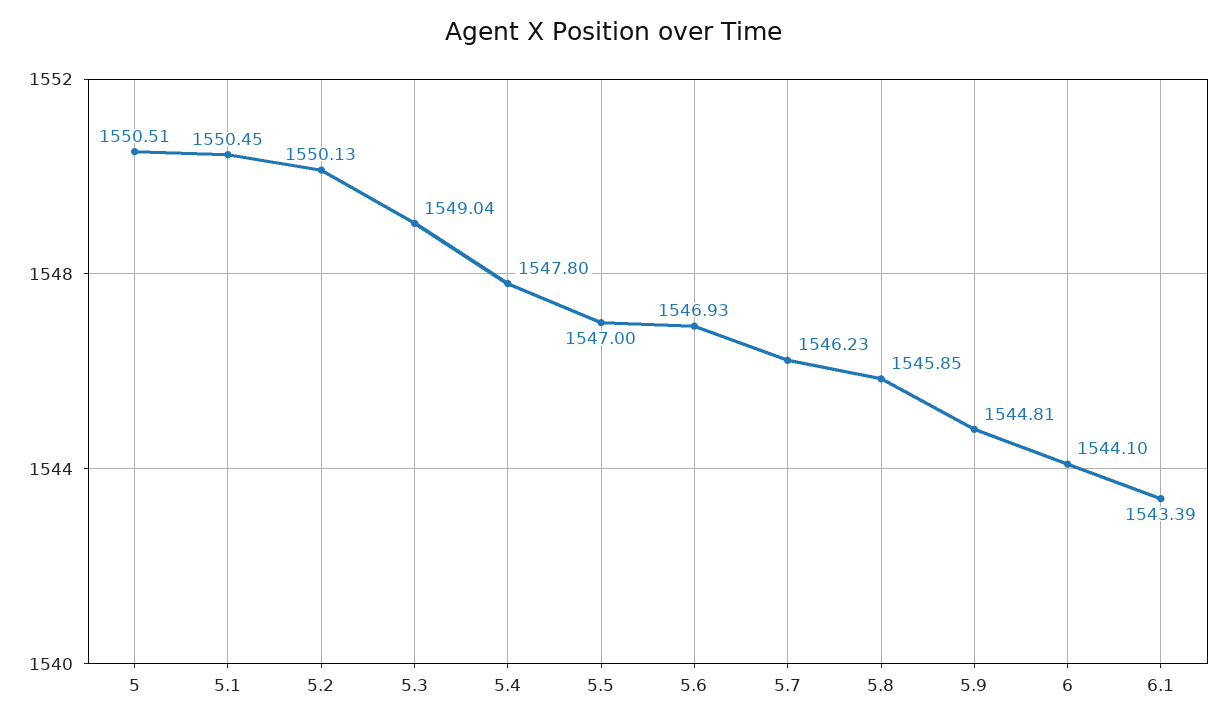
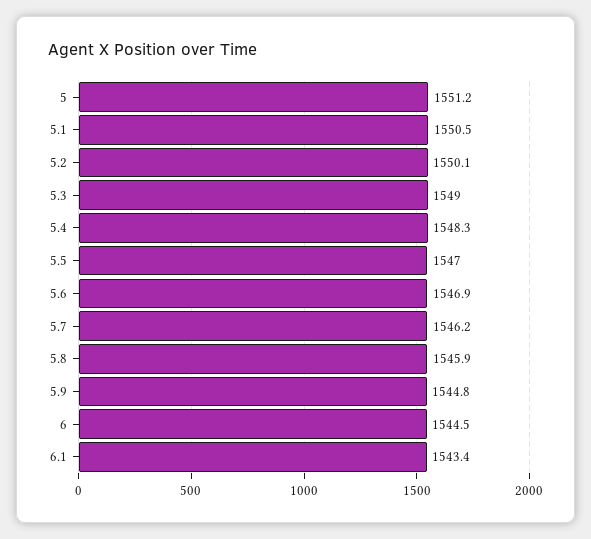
  {
-   "5": 1550.51,
+   "5": 1551.2,
    "5.1": 1550.45,
    "5.2": 1550.13,
    "5.3": 1549.04,
-   "5.4": 1547.8,
+   "5.4": 1548.3,
    "5.5": 1547,
    "5.6": 1546.93,
    "5.7": 1546.23,
    "5.8": 1545.85,
    "5.9": 1544.81,
-   "6": 1544.1,
+   "6": 1544.5,
    "6.1": 1543.39
  }

